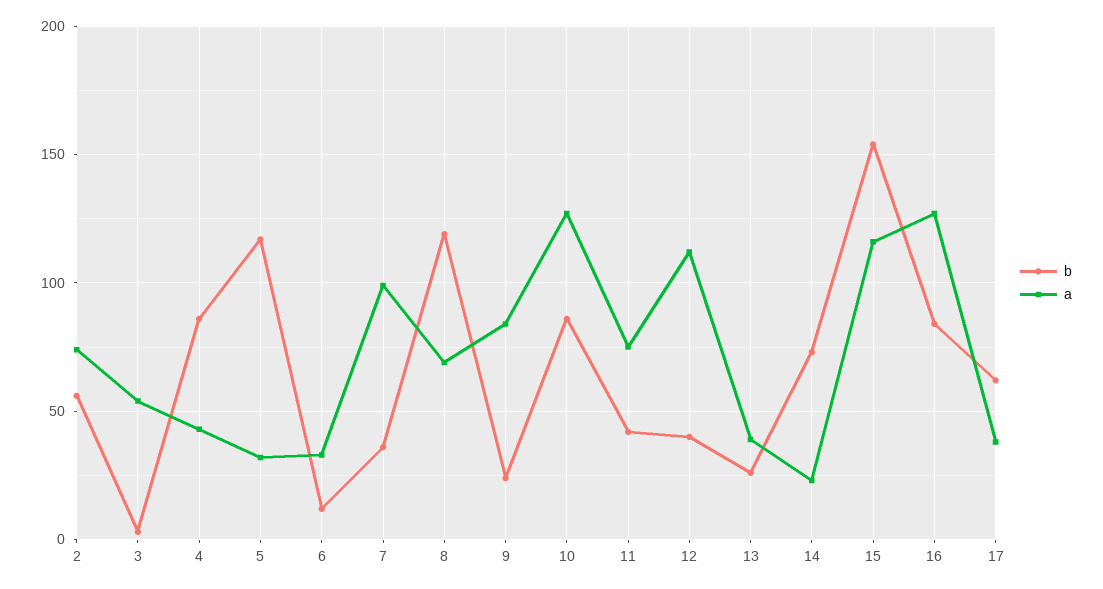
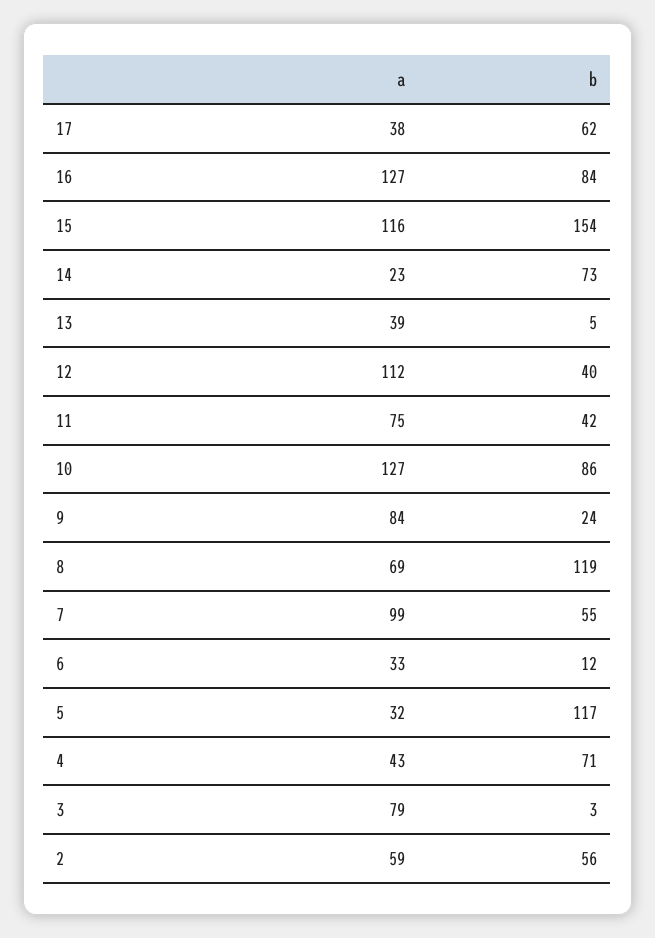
  {
    "b": {
      "2": 56,
      "3": 3,
-     "4": 85,
+     "4": 71,
      "5": 117,
      "6": 12,
-     "7": 35,
+     "7": 55,
      "8": 119,
      "9": 24,
      "10": 86,
      "11": 42,
      "12": 40,
-     "13": 25,
+     "13": 5,
      "14": 73,
      "15": 154,
      "16": 84,
      "17": 62
    },
    "a": {
-     "2": 75,
+     "2": 59,
-     "3": 55,
+     "3": 79,
      "4": 43,
      "5": 32,
      "6": 33,
      "7": 99,
      "8": 69,
      "9": 84,
      "10": 127,
      "11": 75,
      "12": 112,
      "13": 39,
      "14": 23,
      "15": 116,
      "16": 127,
      "17": 38
    }
  }

